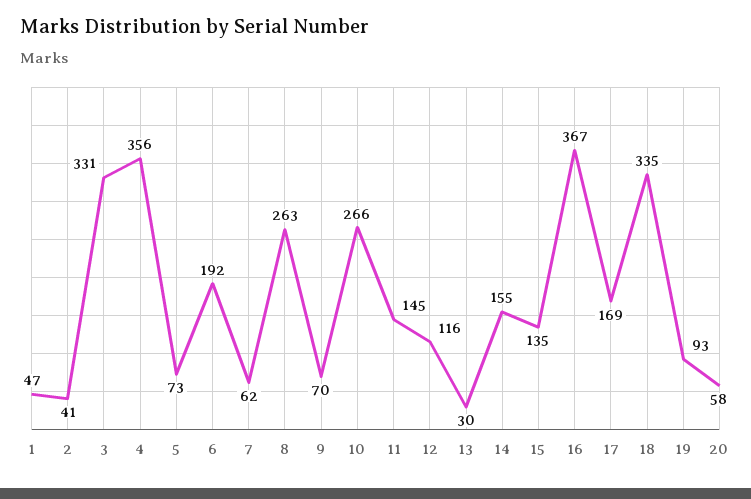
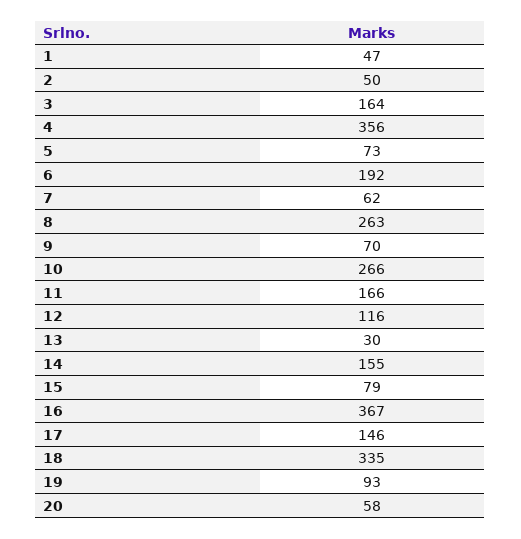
  {
    "1": 47,
-   "2": 41,
+   "2": 50,
-   "3": 331,
+   "3": 164,
    "4": 356,
    "5": 73,
    "6": 192,
    "7": 62,
    "8": 263,
    "9": 70,
    "10": 266,
-   "11": 145,
+   "11": 166,
    "12": 116,
    "13": 30,
    "14": 155,
-   "15": 135,
+   "15": 79,
    "16": 367,
-   "17": 169,
+   "17": 146,
    "18": 335,
    "19": 93,
    "20": 58
  }

